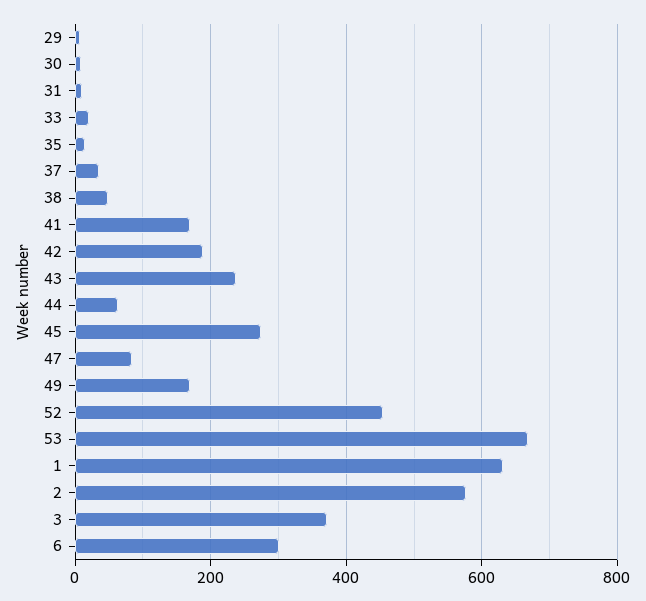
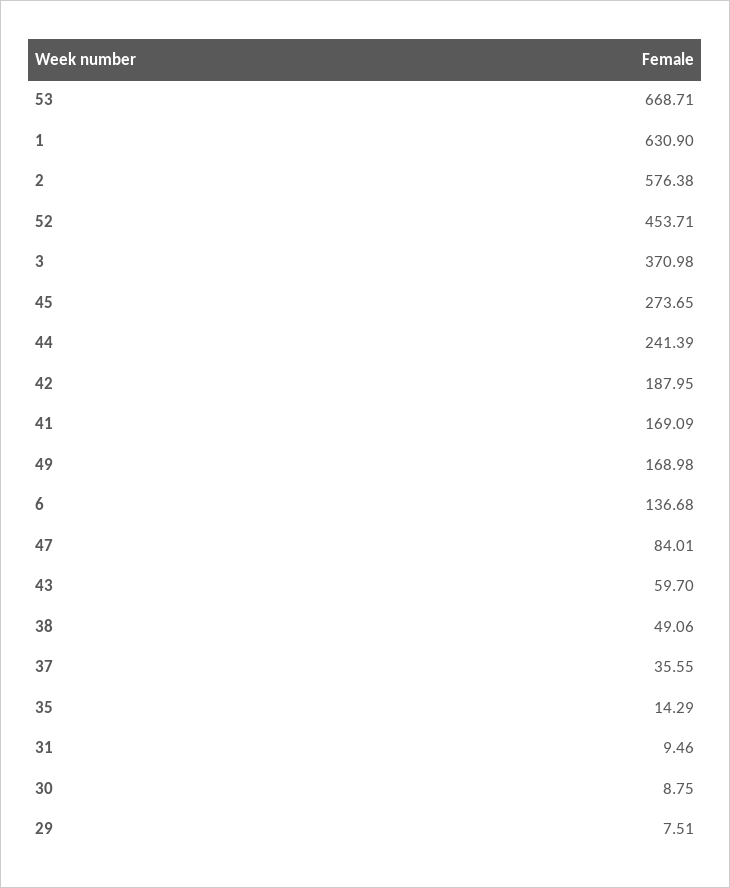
  {
    "29": 7.51,
    "30": 8.75,
    "31": 9.46,
-   "33": 20,
    "35": 14.29,
    "37": 35.55,
    "38": 49.06,
    "41": 169.09,
    "42": 187.95,
-   "43": 240,
+   "43": 59.7,
-   "44": 60,
+   "44": 241.39,
    "45": 273.65,
    "47": 84.01,
    "49": 168.98,
    "52": 453.71,
    "53": 668.71,
    "1": 630.9,
    "2": 576.38,
    "3": 370.98,
-   "6": 300
+   "6": 136.68
  }

